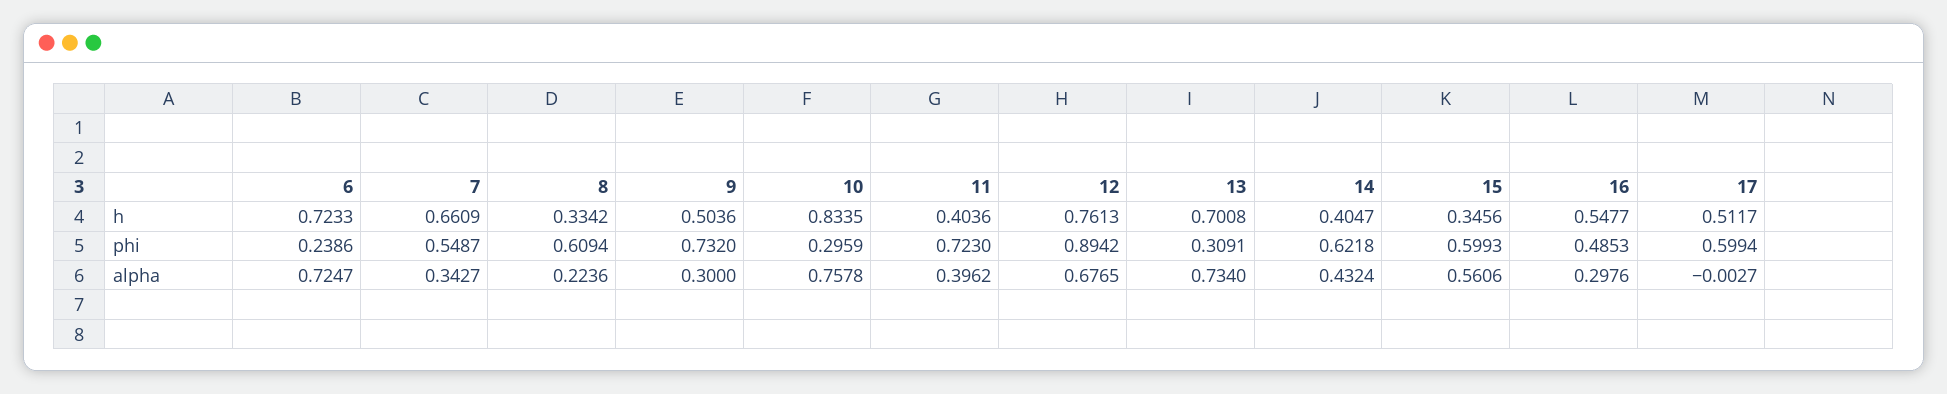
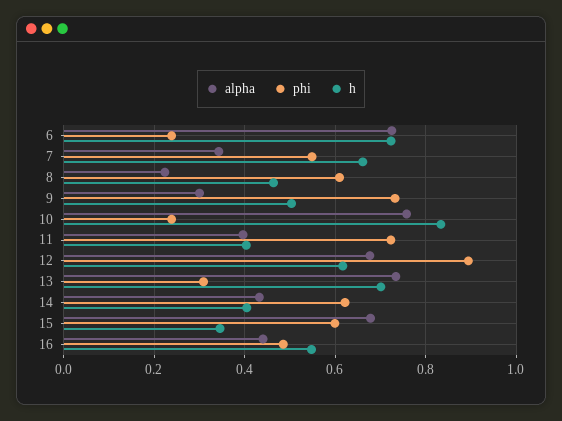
  {
    "h": {
      "6": 0.7233,
      "7": 0.6609,
-     "8": 0.3342,
+     "8": 0.46,
      "9": 0.5036,
      "10": 0.8335,
      "11": 0.4036,
-     "12": 0.7613,
+     "12": 0.62,
      "13": 0.7008,
      "14": 0.4047,
      "15": 0.3456,
-     "16": 0.5477,
+     "16": 0.5477
-     "17": 0.5117
    },
    "phi": {
      "6": 0.2386,
      "7": 0.5487,
      "8": 0.6094,
      "9": 0.732,
-     "10": 0.2959,
+     "10": 0.24,
      "11": 0.723,
      "12": 0.8942,
      "13": 0.3091,
      "14": 0.6218,
      "15": 0.5993,
-     "16": 0.4853,
+     "16": 0.4853
-     "17": 0.5994
    },
    "alpha": {
      "6": 0.7247,
      "7": 0.3427,
      "8": 0.2236,
      "9": 0.3,
      "10": 0.7578,
      "11": 0.3962,
      "12": 0.6765,
      "13": 0.734,
      "14": 0.4324,
-     "15": 0.5606,
+     "15": 0.68,
-     "16": 0.2976,
+     "16": 0.44
-     "17": -0.0027
    }
  }

